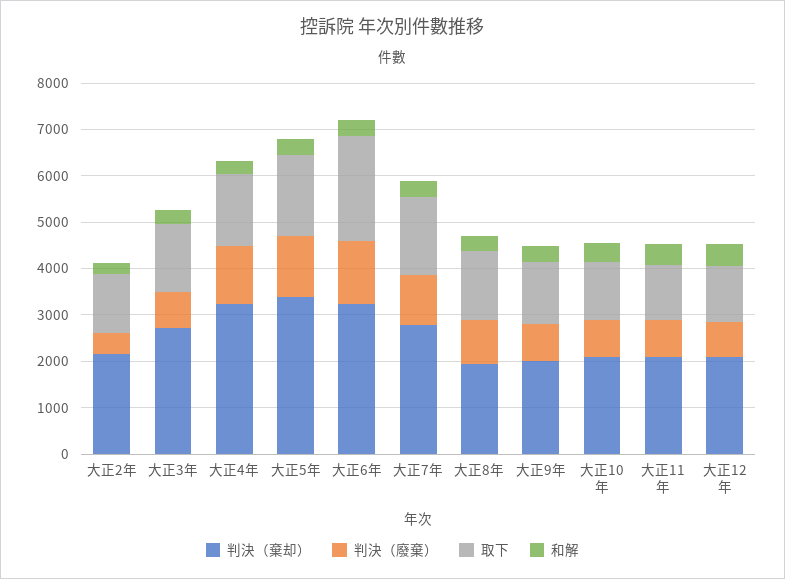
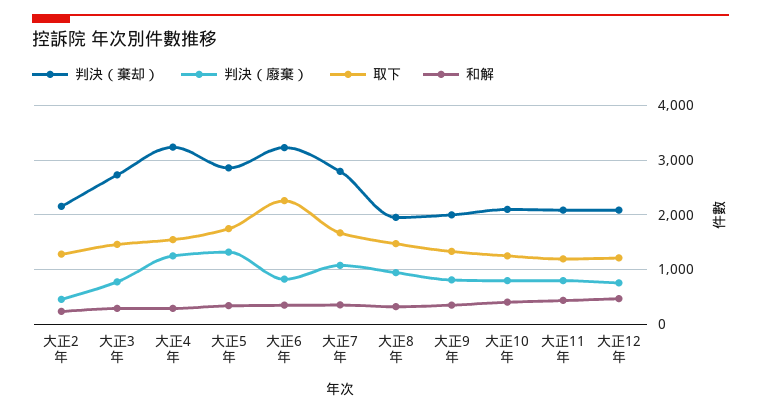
  {
    "判決（棄却）": {
      "大正2年": 2200,
      "大正3年": 2800,
      "大正4年": 3200,
-     "大正5年": 3400,
+     "大正5年": 2800,
      "大正6年": 3200,
      "大正7年": 2800,
      "大正8年": 2000,
      "大正9年": 2000,
      "大正10年": 2200,
      "大正11年": 2000,
      "大正12年": 2000
    },
    "判決（廢棄）": {
      "大正2年": 400,
      "大正3年": 800,
      "大正4年": 1200,
      "大正5年": 1400,
-     "大正6年": 1400,
+     "大正6年": 800,
      "大正7年": 1000,
      "大正8年": 1000,
      "大正9年": 800,
      "大正10年": 800,
      "大正11年": 800,
      "大正12年": 800
    },
    "取下": {
      "大正2年": 1200,
      "大正3年": 1400,
      "大正4年": 1600,
      "大正5年": 1800,
      "大正6年": 2200,
      "大正7年": 1600,
      "大正8年": 1400,
      "大正9年": 1400,
      "大正10年": 1200,
      "大正11年": 1200,
      "大正12年": 1200
    },
    "和解": {
      "大正2年": 200,
      "大正3年": 200,
      "大正4年": 200,
      "大正5年": 400,
      "大正6年": 400,
      "大正7年": 400,
      "大正8年": 400,
      "大正9年": 400,
      "大正10年": 400,
      "大正11年": 400,
      "大正12年": 400
    }
  }

